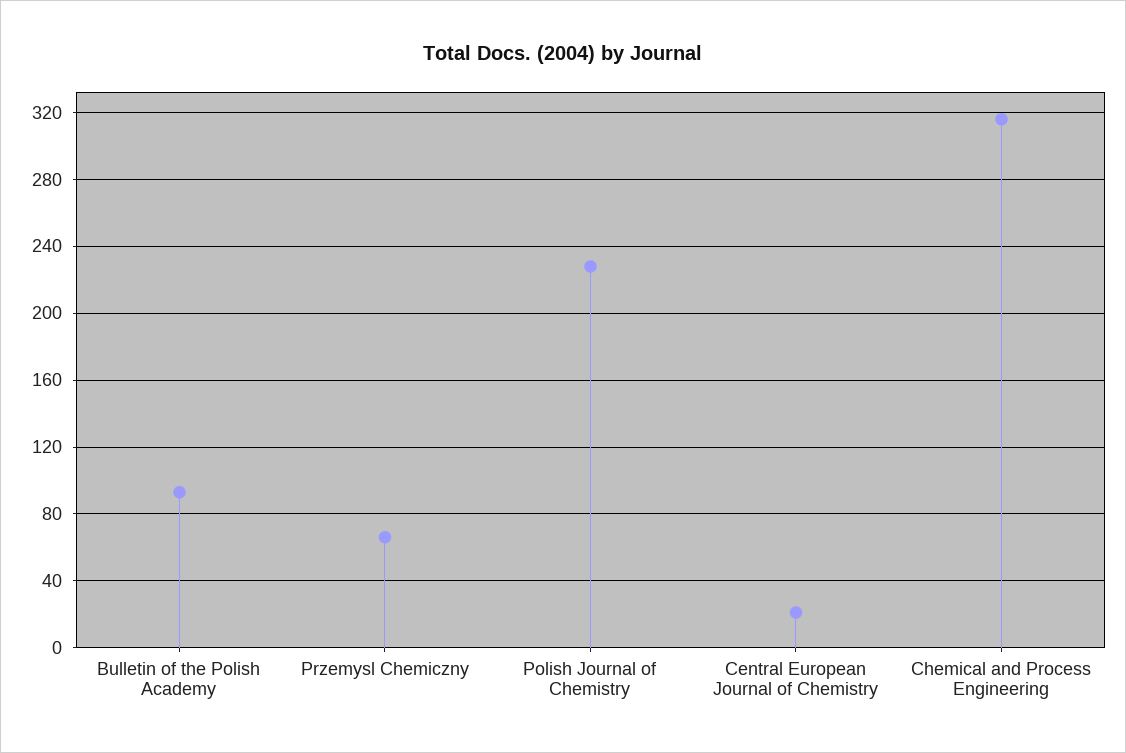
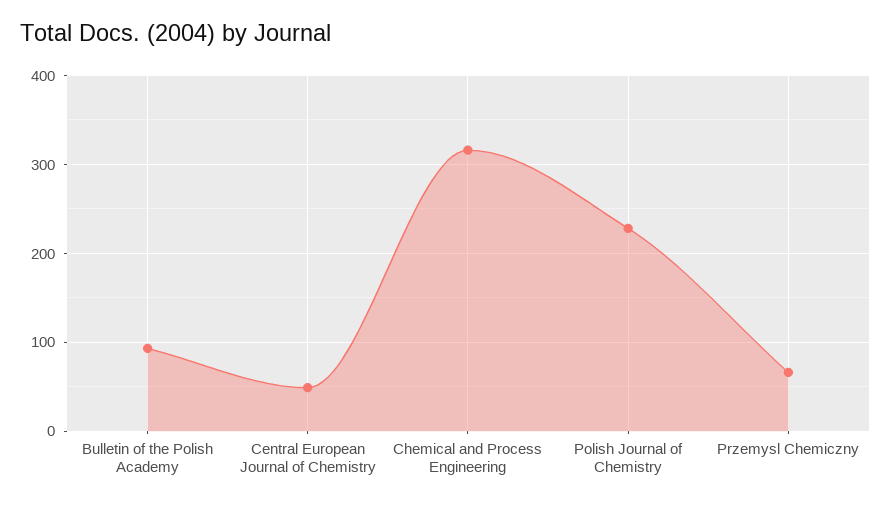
  {
    "Bulletin of the Polish Academy": 95,
    "Przemysl Chemiczny": 65,
    "Polish Journal of Chemistry": 230,
-   "Central European Journal of Chemistry": 20,
+   "Central European Journal of Chemistry": 50,
    "Chemical and Process Engineering": 315
  }

